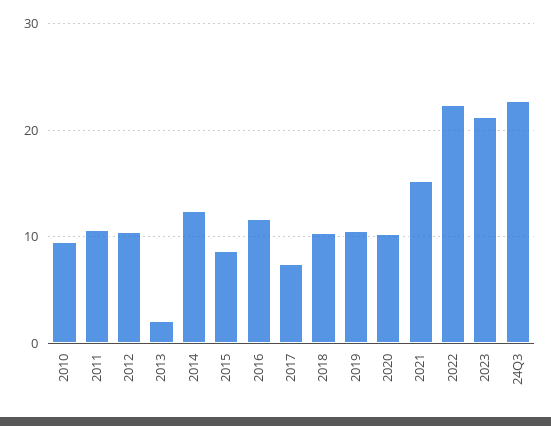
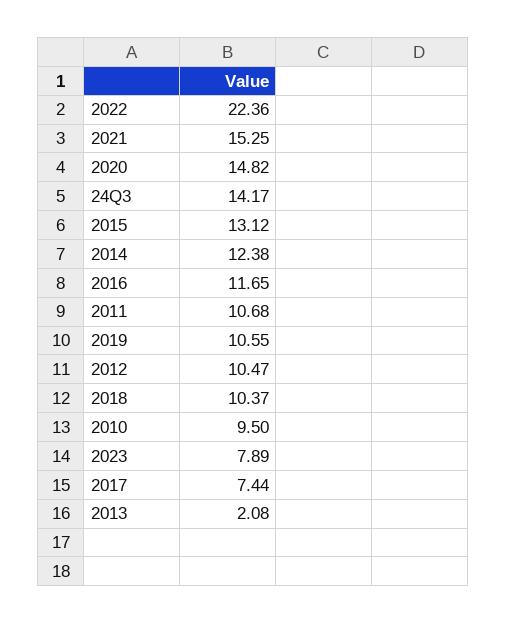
  {
    "2010": 9.5,
    "2011": 10.68,
    "2012": 10.47,
    "2013": 2.08,
    "2014": 12.38,
-   "2015": 9,
+   "2015": 13.12,
    "2016": 11.65,
    "2017": 7.44,
    "2018": 10.37,
    "2019": 10.55,
-   "2020": 10,
+   "2020": 14.82,
    "2021": 15.25,
    "2022": 22.36,
-   "2023": 21,
+   "2023": 7.89,
-   "24Q3": 23
+   "24Q3": 14.17
  }

